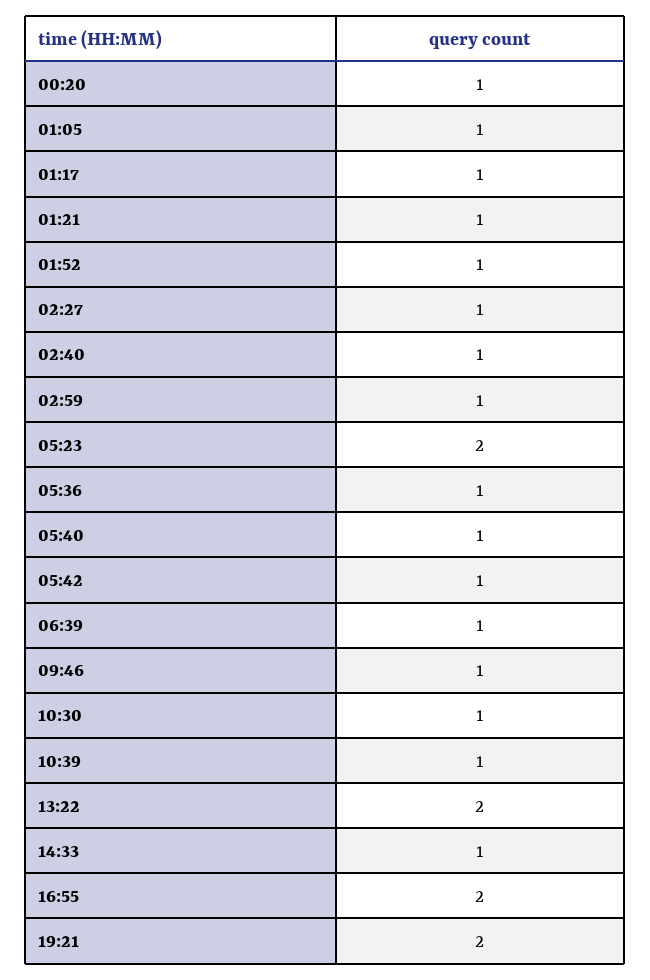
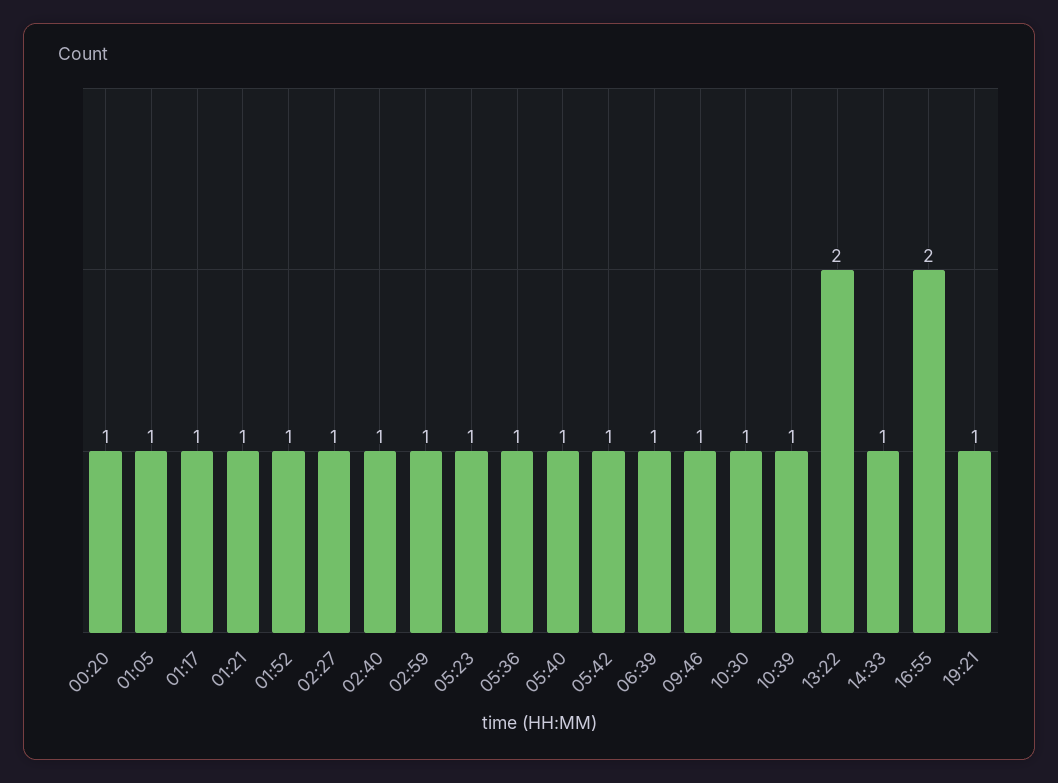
  {
    "00:20": 1,
    "01:05": 1,
    "01:17": 1,
    "01:21": 1,
    "01:52": 1,
    "02:27": 1,
    "02:40": 1,
    "02:59": 1,
-   "05:23": 2,
+   "05:23": 1,
    "05:36": 1,
    "05:40": 1,
    "05:42": 1,
    "06:39": 1,
    "09:46": 1,
    "10:30": 1,
    "10:39": 1,
    "13:22": 2,
    "14:33": 1,
    "16:55": 2,
-   "19:21": 2
+   "19:21": 1
  }

